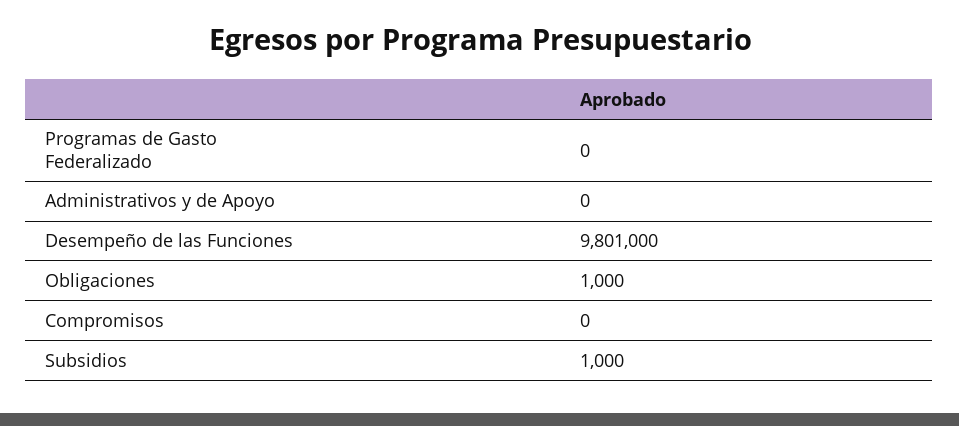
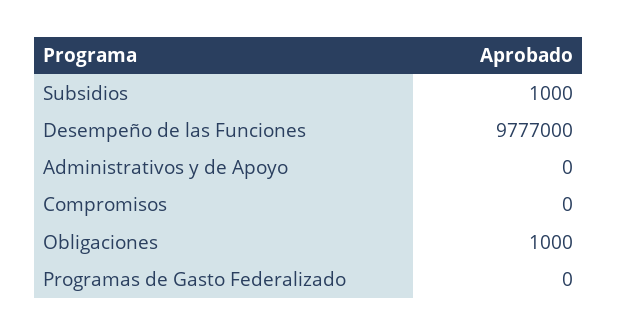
  {
    "Programas de Gasto Federalizado": 0,
    "Administrativos y de Apoyo": 0,
-   "Desempeño de las Funciones": 9801000,
+   "Desempeño de las Funciones": 9777000,
    "Obligaciones": 1000,
    "Compromisos": 0,
    "Subsidios": 1000
  }

